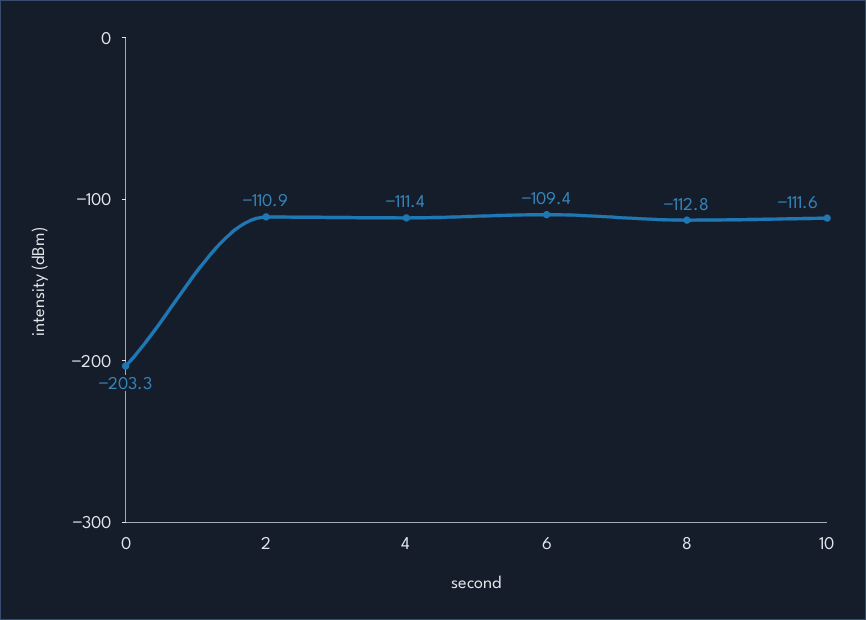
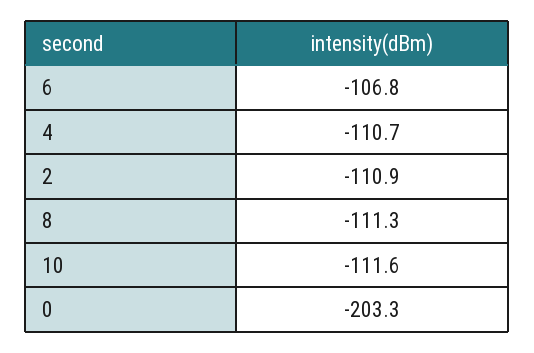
  {
    "0": -203.3,
    "2": -110.9,
-   "4": -111.4,
+   "4": -110.7,
-   "6": -109.4,
+   "6": -106.8,
-   "8": -112.8,
+   "8": -111.3,
    "10": -111.6
  }

